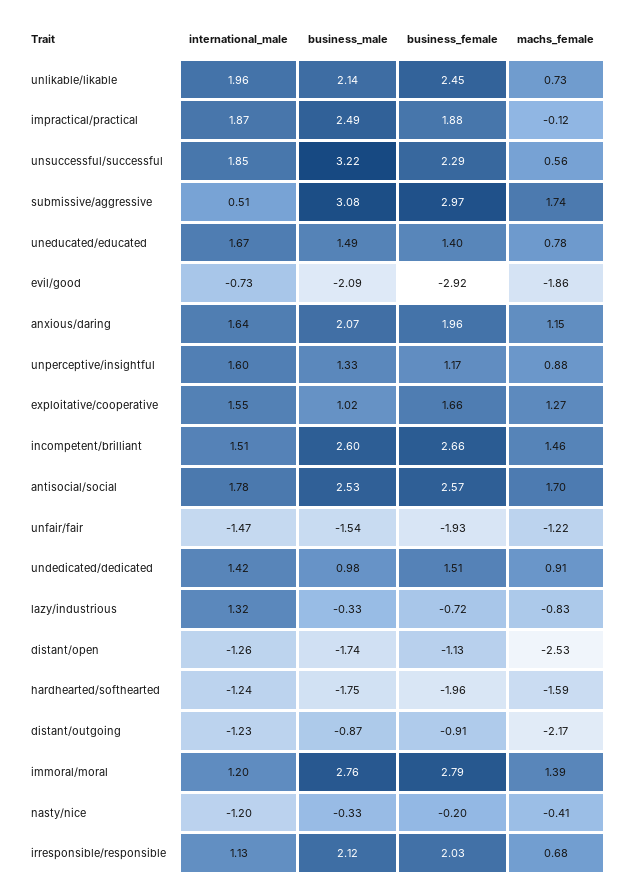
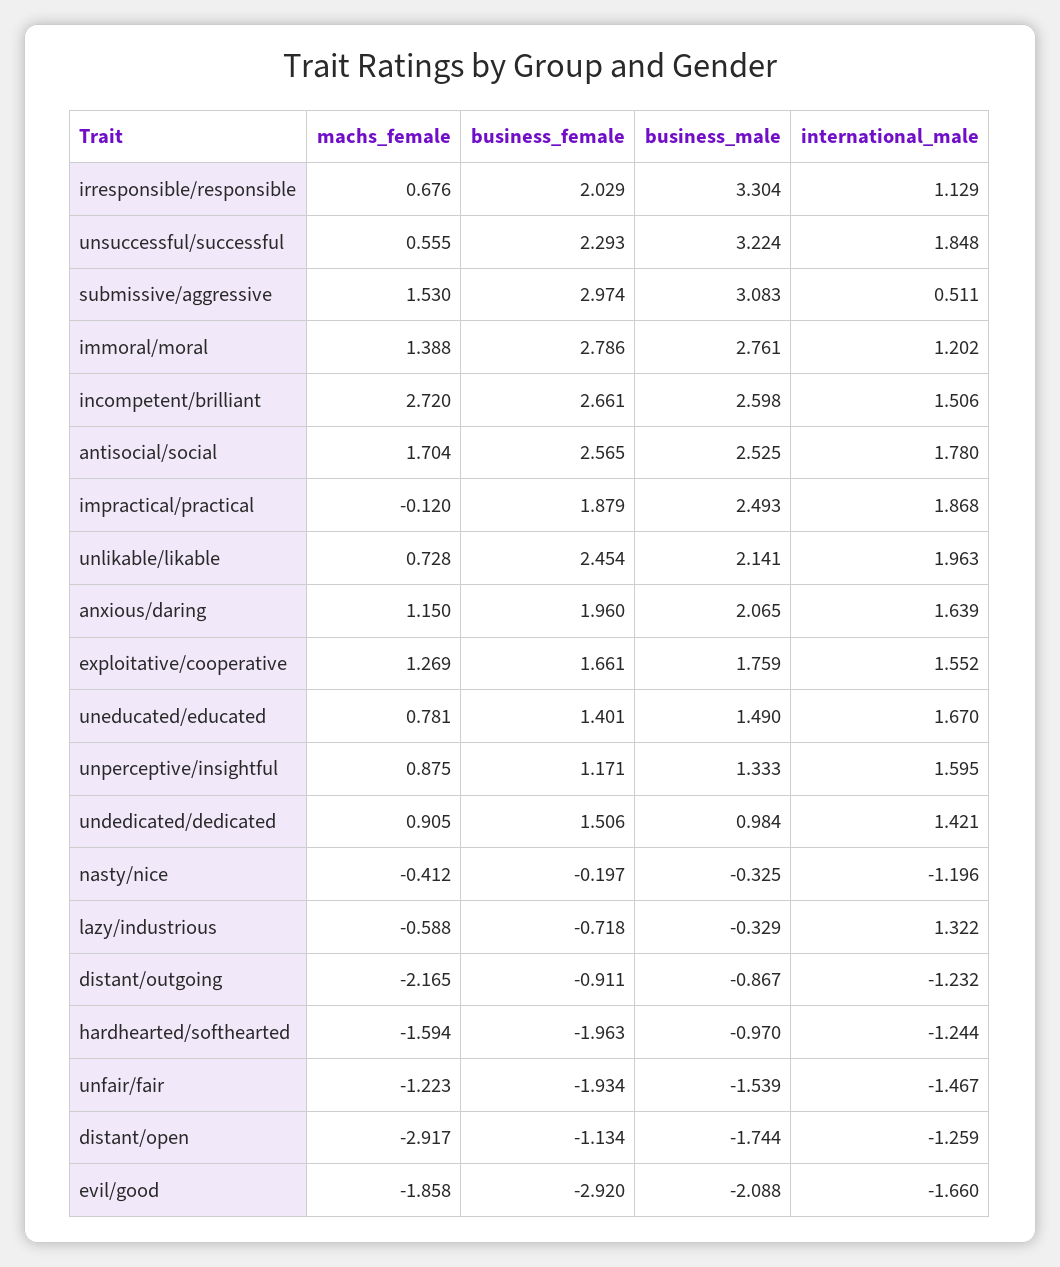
  {
    "international_male": {
      "unlikable/likable": 1.963,
      "impractical/practical": 1.868,
      "unsuccessful/successful": 1.848,
      "submissive/aggressive": 0.511,
      "uneducated/educated": 1.67,
-     "evil/good": -0.73,
+     "evil/good": -1.66,
      "anxious/daring": 1.639,
      "unperceptive/insightful": 1.595,
      "exploitative/cooperative": 1.552,
      "incompetent/brilliant": 1.506,
      "antisocial/social": 1.78,
      "unfair/fair": -1.467,
      "undedicated/dedicated": 1.421,
      "lazy/industrious": 1.322,
      "distant/open": -1.259,
      "hardhearted/softhearted": -1.244,
      "distant/outgoing": -1.232,
      "immoral/moral": 1.202,
      "nasty/nice": -1.196,
      "irresponsible/responsible": 1.129
    },
    "business_male": {
      "unlikable/likable": 2.141,
      "impractical/practical": 2.493,
      "unsuccessful/successful": 3.224,
      "submissive/aggressive": 3.083,
      "uneducated/educated": 1.49,
      "evil/good": -2.088,
      "anxious/daring": 2.065,
      "unperceptive/insightful": 1.333,
-     "exploitative/cooperative": 1.02,
+     "exploitative/cooperative": 1.759,
      "incompetent/brilliant": 2.598,
      "antisocial/social": 2.525,
      "unfair/fair": -1.539,
      "undedicated/dedicated": 0.984,
      "lazy/industrious": -0.329,
      "distant/open": -1.744,
-     "hardhearted/softhearted": -1.75,
+     "hardhearted/softhearted": -0.97,
      "distant/outgoing": -0.867,
      "immoral/moral": 2.761,
      "nasty/nice": -0.325,
-     "irresponsible/responsible": 2.12
+     "irresponsible/responsible": 3.304
    },
    "business_female": {
      "unlikable/likable": 2.454,
      "impractical/practical": 1.879,
      "unsuccessful/successful": 2.293,
      "submissive/aggressive": 2.974,
      "uneducated/educated": 1.401,
      "evil/good": -2.92,
      "anxious/daring": 1.96,
      "unperceptive/insightful": 1.171,
      "exploitative/cooperative": 1.661,
      "incompetent/brilliant": 2.661,
      "antisocial/social": 2.565,
      "unfair/fair": -1.934,
      "undedicated/dedicated": 1.506,
      "lazy/industrious": -0.718,
      "distant/open": -1.134,
      "hardhearted/softhearted": -1.963,
      "distant/outgoing": -0.911,
      "immoral/moral": 2.786,
      "nasty/nice": -0.197,
      "irresponsible/responsible": 2.029
    },
    "machs_female": {
      "unlikable/likable": 0.728,
      "impractical/practical": -0.12,
      "unsuccessful/successful": 0.555,
-     "submissive/aggressive": 1.74,
+     "submissive/aggressive": 1.53,
      "uneducated/educated": 0.781,
      "evil/good": -1.858,
      "anxious/daring": 1.15,
      "unperceptive/insightful": 0.875,
      "exploitative/cooperative": 1.269,
-     "incompetent/brilliant": 1.46,
+     "incompetent/brilliant": 2.72,
      "antisocial/social": 1.704,
      "unfair/fair": -1.223,
      "undedicated/dedicated": 0.905,
-     "lazy/industrious": -0.83,
+     "lazy/industrious": -0.588,
-     "distant/open": -2.53,
+     "distant/open": -2.917,
      "hardhearted/softhearted": -1.594,
      "distant/outgoing": -2.165,
      "immoral/moral": 1.388,
      "nasty/nice": -0.412,
      "irresponsible/responsible": 0.676
    }
  }

